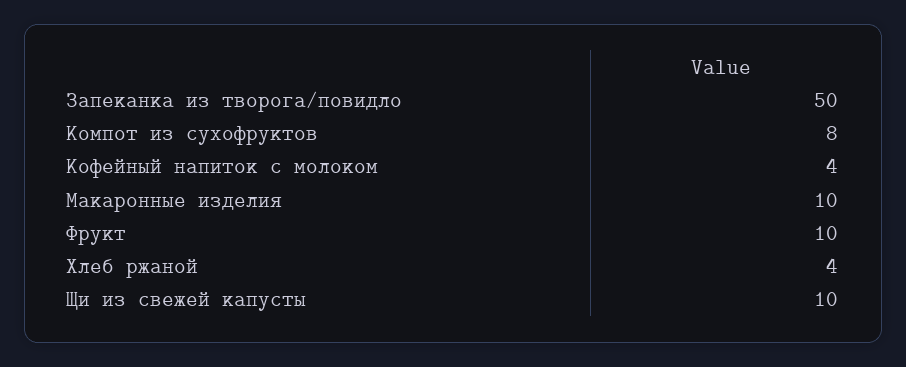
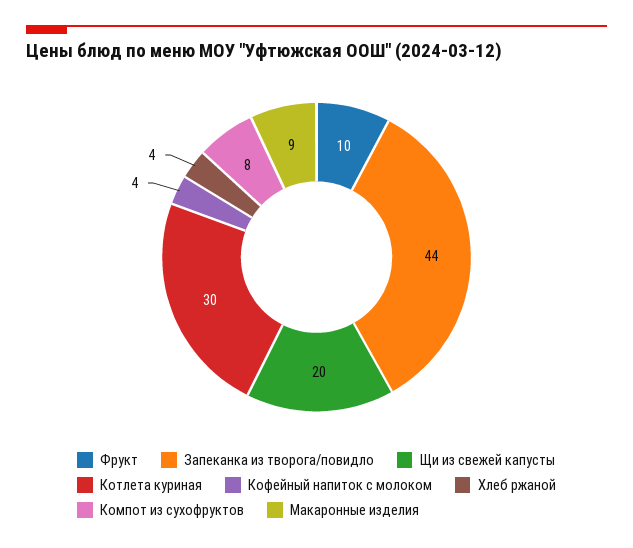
  {
-   "Запеканка из творога/повидло": 50,
+   "Запеканка из творога/повидло": 44,
    "Компот из сухофруктов": 8,
    "Кофейный напиток с молоком": 4,
-   "Макаронные изделия": 10,
+   "Макаронные изделия": 9,
    "Фрукт": 10,
    "Хлеб ржаной": 4,
-   "Щи из свежей капусты": 10
+   "Щи из свежей капусты": 20,
+   "Котлета куриная": 30
  }

